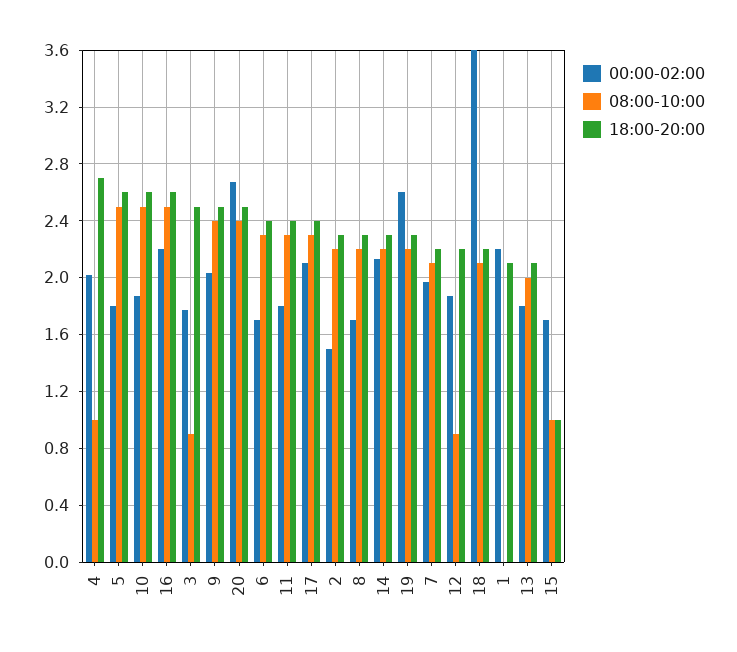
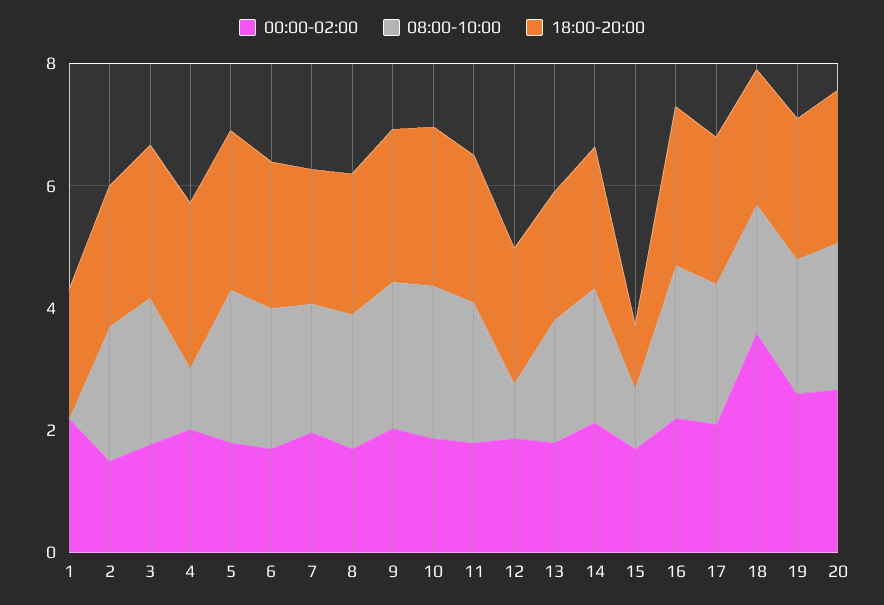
  {
    "00:00-02:00": {
      "4": 2,
      "5": 1.8,
      "10": 1.85,
      "16": 2.2,
      "3": 1.75,
      "9": 2.05,
      "20": 2.65,
      "6": 1.7,
      "11": 1.8,
      "17": 2.1,
      "2": 1.5,
      "8": 1.7,
      "14": 2.15,
      "19": 2.6,
      "7": 1.95,
      "12": 1.85,
      "18": 3.6,
      "1": 2.2,
      "13": 1.8,
      "15": 1.7
    },
    "08:00-10:00": {
      "4": 1,
      "5": 2.5,
      "10": 2.5,
      "16": 2.5,
-     "3": 0.9,
+     "3": 2.5,
      "9": 2.4,
      "20": 2.4,
      "6": 2.3,
      "11": 2.3,
      "17": 2.3,
      "2": 2.2,
      "8": 2.2,
      "14": 2.2,
      "19": 2.2,
      "7": 2.1,
      "12": 0.9,
      "18": 2.1,
      "1": 0,
      "13": 2,
      "15": 1
    },
    "18:00-20:00": {
      "4": 2.7,
      "5": 2.6,
      "10": 2.6,
      "16": 2.6,
      "3": 2.5,
      "9": 2.5,
      "20": 2.5,
      "6": 2.4,
      "11": 2.4,
      "17": 2.4,
      "2": 2.3,
      "8": 2.3,
      "14": 2.3,
      "19": 2.3,
      "7": 2.2,
      "12": 2.2,
      "18": 2.2,
      "1": 2.1,
      "13": 2.1,
      "15": 1
    }
  }

